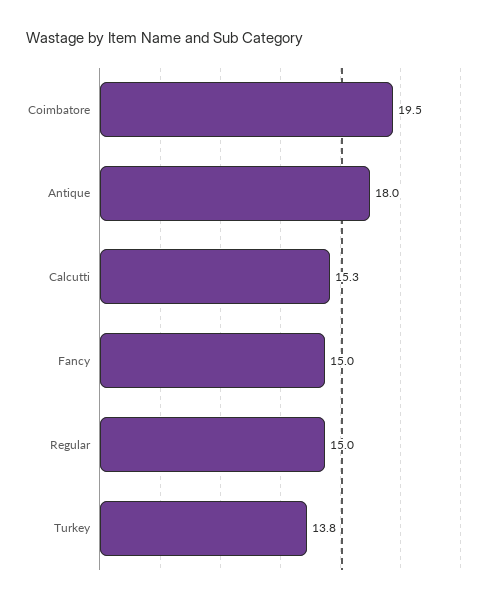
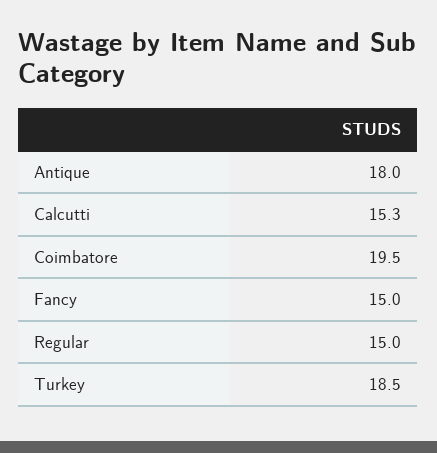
  {
    "Coimbatore": 19.5,
    "Antique": 18,
    "Calcutti": 15.3,
    "Fancy": 15,
    "Regular": 15,
-   "Turkey": 13.8
+   "Turkey": 18.5
  }

